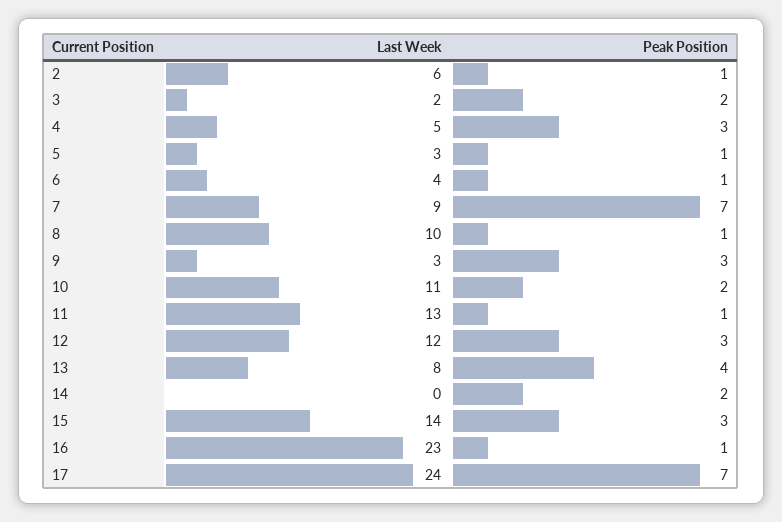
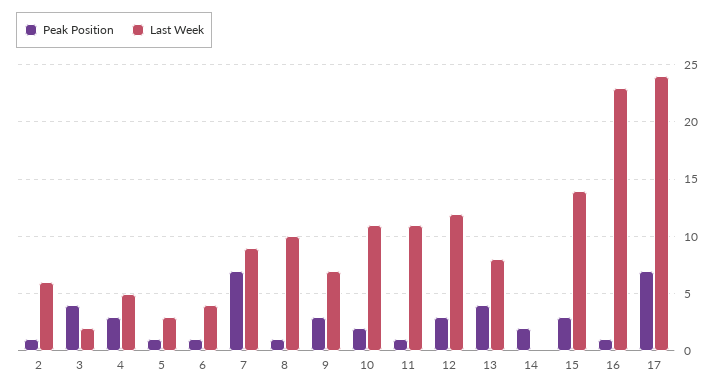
  {
    "Last Week": {
      "2": 6,
      "3": 2,
      "4": 5,
      "5": 3,
      "6": 4,
      "7": 9,
      "8": 10,
-     "9": 3,
+     "9": 7,
      "10": 11,
-     "11": 13,
+     "11": 11,
      "12": 12,
      "13": 8,
      "14": 0,
      "15": 14,
      "16": 23,
      "17": 24
    },
    "Peak Position": {
      "2": 1,
-     "3": 2,
+     "3": 4,
      "4": 3,
      "5": 1,
      "6": 1,
      "7": 7,
      "8": 1,
      "9": 3,
      "10": 2,
      "11": 1,
      "12": 3,
      "13": 4,
      "14": 2,
      "15": 3,
      "16": 1,
      "17": 7
    }
  }

